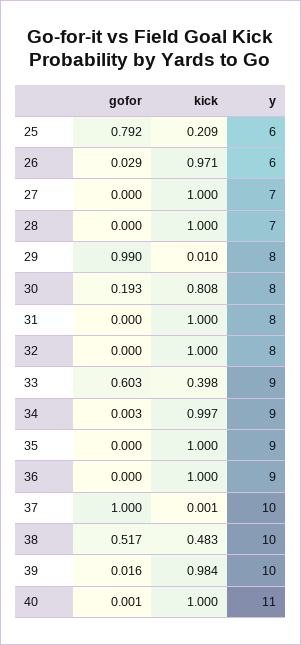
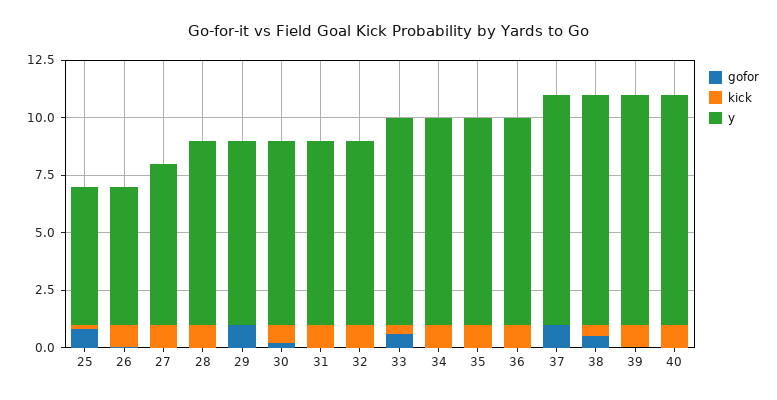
  {
    "gofor": {
      "25": 0.792,
      "26": 0.029,
      "27": 0,
      "28": 0,
      "29": 0.99,
      "30": 0.193,
      "31": 0,
      "32": 0,
      "33": 0.603,
      "34": 0.003,
      "35": 0,
      "36": 0,
      "37": 1,
      "38": 0.517,
      "39": 0.016,
      "40": 0.001
    },
    "kick": {
      "25": 0.209,
      "26": 0.971,
      "27": 1,
      "28": 1,
      "29": 0.01,
      "30": 0.808,
      "31": 1,
      "32": 1,
      "33": 0.398,
      "34": 0.997,
      "35": 1,
      "36": 1,
      "37": 0.001,
      "38": 0.483,
      "39": 0.984,
      "40": 1
    },
    "y": {
      "25": 6,
      "26": 6,
      "27": 7,
-     "28": 7,
+     "28": 8,
      "29": 8,
      "30": 8,
      "31": 8,
      "32": 8,
      "33": 9,
      "34": 9,
      "35": 9,
      "36": 9,
      "37": 10,
      "38": 10,
      "39": 10,
-     "40": 11
+     "40": 10
    }
  }

